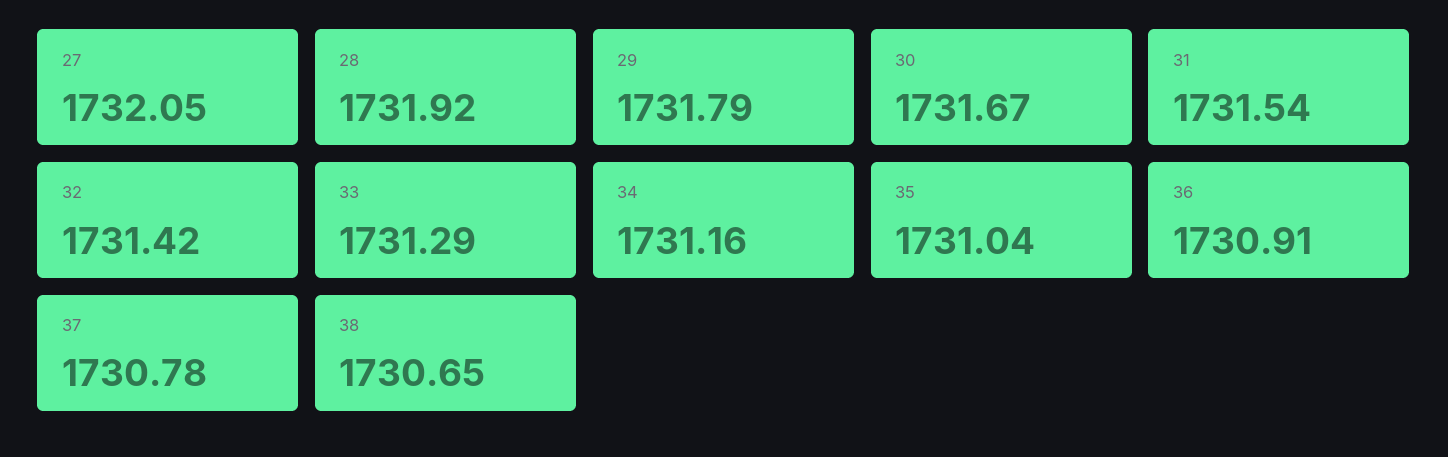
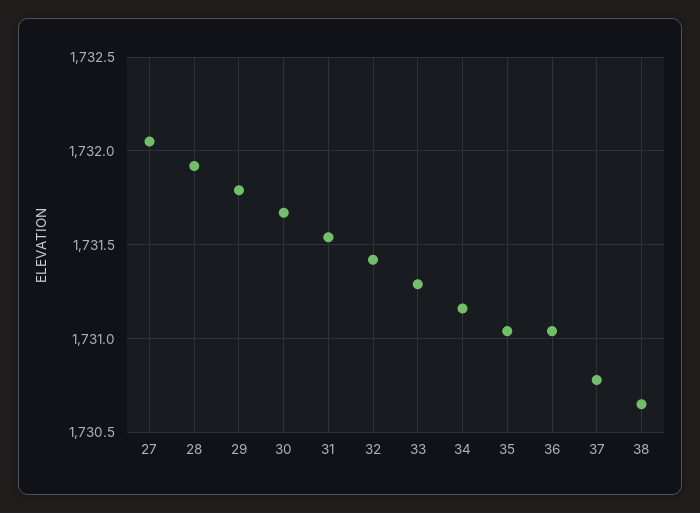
  {
    "27": 1732.05,
    "28": 1731.92,
    "29": 1731.79,
    "30": 1731.67,
    "31": 1731.54,
    "32": 1731.42,
    "33": 1731.29,
    "34": 1731.16,
    "35": 1731.04,
-   "36": 1730.91,
+   "36": 1731.05,
    "37": 1730.78,
    "38": 1730.65
  }

